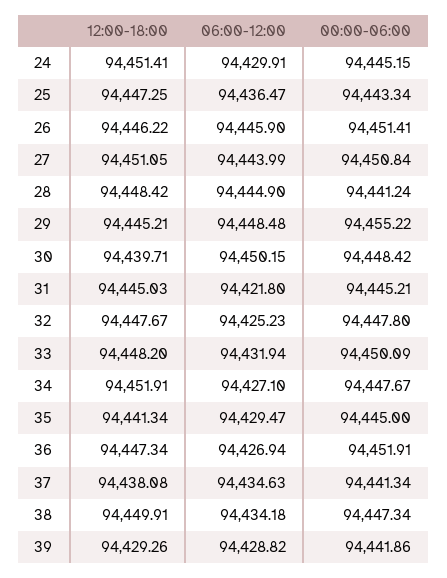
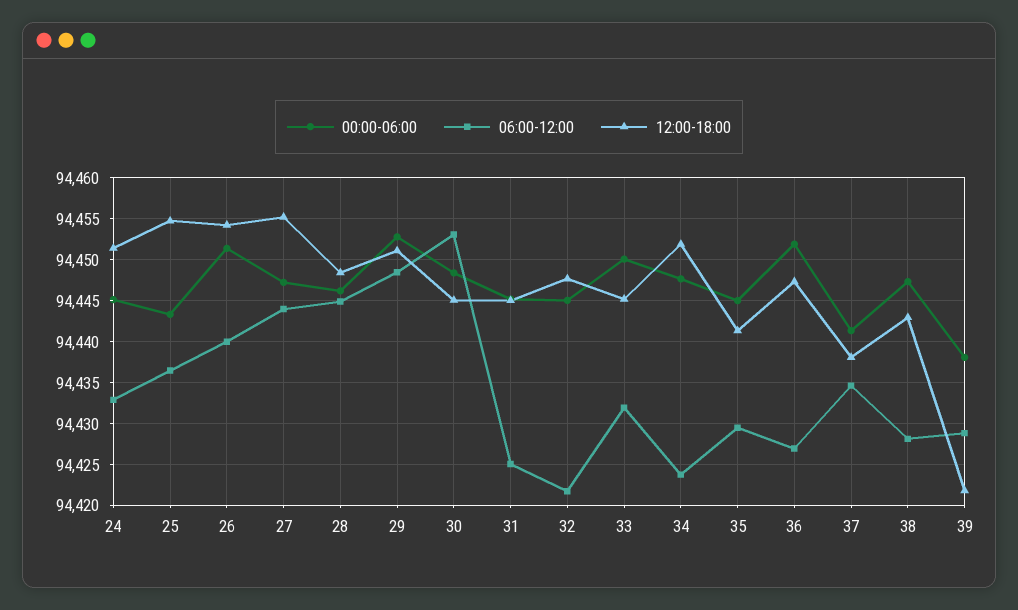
  {
    "12:00-18:00": {
      "24": 94451.41,
-     "25": 94447.25,
+     "25": 94455,
-     "26": 94446.22,
+     "26": 94454,
-     "27": 94451.05,
+     "27": 94455,
      "28": 94448.42,
-     "29": 94445.21,
+     "29": 94451,
-     "30": 94439.71,
+     "30": 94445,
      "31": 94445.03,
      "32": 94447.67,
-     "33": 94448.2,
+     "33": 94445,
      "34": 94451.91,
      "35": 94441.34,
      "36": 94447.34,
      "37": 94438.08,
-     "38": 94449.91,
+     "38": 94443,
-     "39": 94429.26
+     "39": 94422
    },
    "06:00-12:00": {
-     "24": 94429.91,
+     "24": 94433,
      "25": 94436.47,
-     "26": 94445.9,
+     "26": 94440,
      "27": 94443.99,
      "28": 94444.9,
      "29": 94448.48,
-     "30": 94450.15,
+     "30": 94453,
-     "31": 94421.8,
+     "31": 94425,
-     "32": 94425.23,
+     "32": 94422,
      "33": 94431.94,
-     "34": 94427.1,
+     "34": 94424,
      "35": 94429.47,
      "36": 94426.94,
      "37": 94434.63,
-     "38": 94434.18,
+     "38": 94428,
      "39": 94428.82
    },
    "00:00-06:00": {
      "24": 94445.15,
      "25": 94443.34,
      "26": 94451.41,
-     "27": 94450.84,
+     "27": 94447,
-     "28": 94441.24,
+     "28": 94446,
-     "29": 94455.22,
+     "29": 94453,
      "30": 94448.42,
      "31": 94445.21,
-     "32": 94447.8,
+     "32": 94445,
      "33": 94450.09,
      "34": 94447.67,
      "35": 94445,
      "36": 94451.91,
      "37": 94441.34,
      "38": 94447.34,
-     "39": 94441.86
+     "39": 94438
    }
  }

